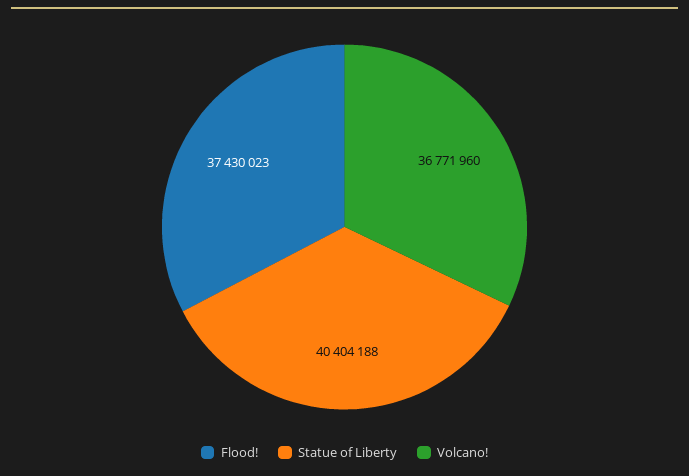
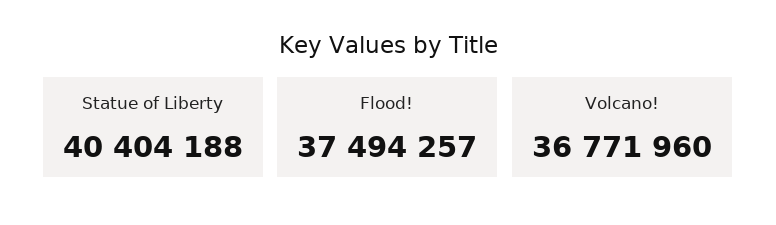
  {
-   "Flood!": 37430023,
+   "Flood!": 37494257,
    "Statue of Liberty": 40404188,
    "Volcano!": 36771960
  }

